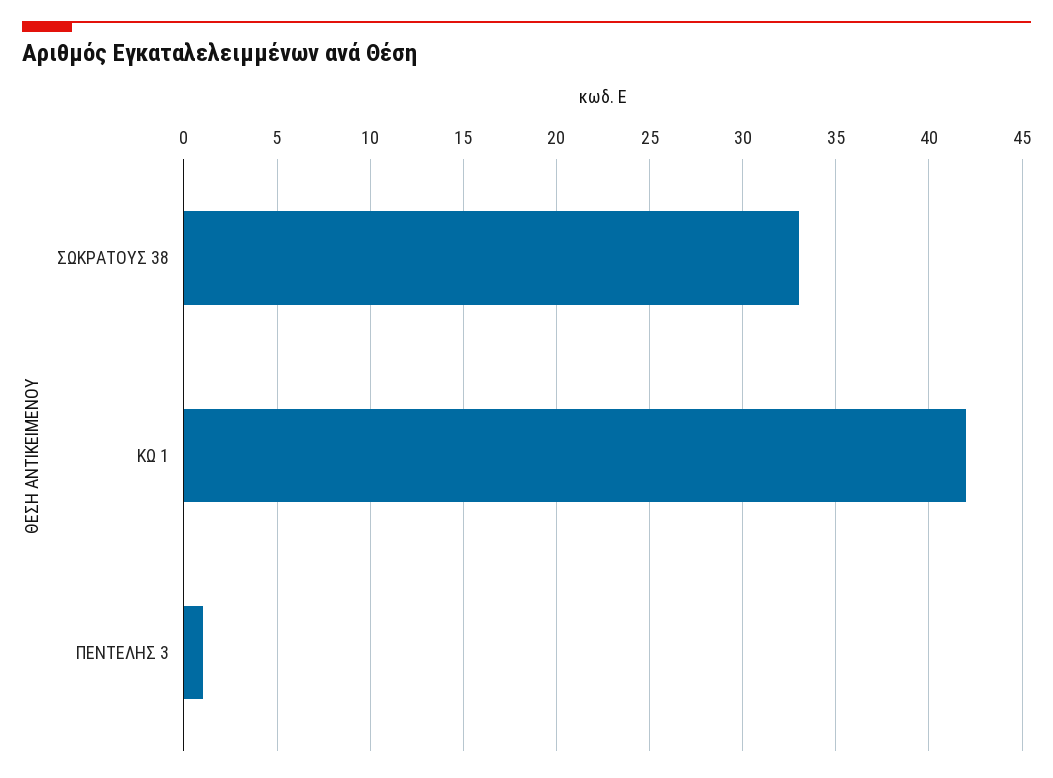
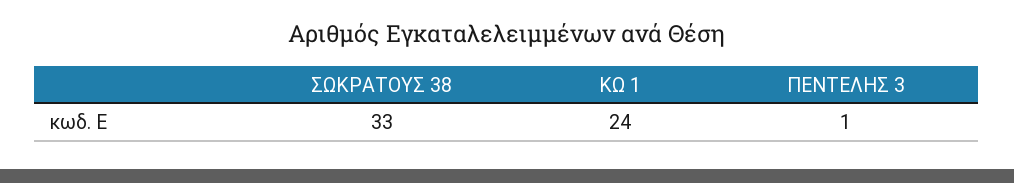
  {
    "ΣΩΚΡΑΤΟΥΣ 38": 33,
-   "ΚΩ 1": 42,
+   "ΚΩ 1": 24,
    "ΠΕΝΤΕΛΗΣ 3": 1
  }

